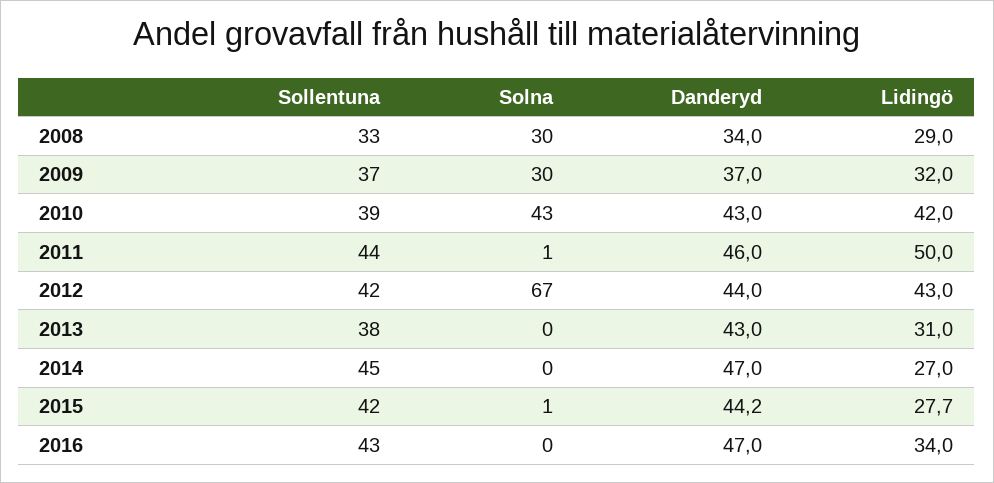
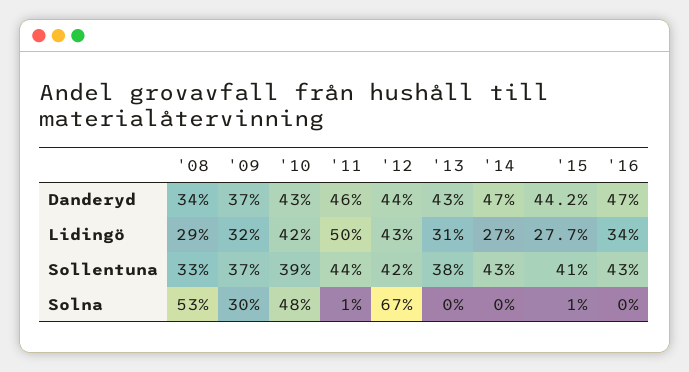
  {
    "Sollentuna": {
      "2008": 33,
      "2009": 37,
      "2010": 39,
      "2011": 44,
      "2012": 42,
      "2013": 38,
-     "2014": 45,
+     "2014": 43,
-     "2015": 42,
+     "2015": 41,
      "2016": 43
    },
    "Solna": {
-     "2008": 30,
+     "2008": 53,
      "2009": 30,
-     "2010": 43,
+     "2010": 48,
      "2011": 1,
      "2012": 67,
      "2013": 0,
      "2014": 0,
      "2015": 1,
      "2016": 0
    },
    "Danderyd": {
      "2008": 34,
      "2009": 37,
      "2010": 43,
      "2011": 46,
      "2012": 44,
      "2013": 43,
      "2014": 47,
      "2015": 44.2,
      "2016": 47
    },
    "Lidingö": {
      "2008": 29,
      "2009": 32,
      "2010": 42,
      "2011": 50,
      "2012": 43,
      "2013": 31,
      "2014": 27,
      "2015": 27.7,
      "2016": 34
    }
  }

